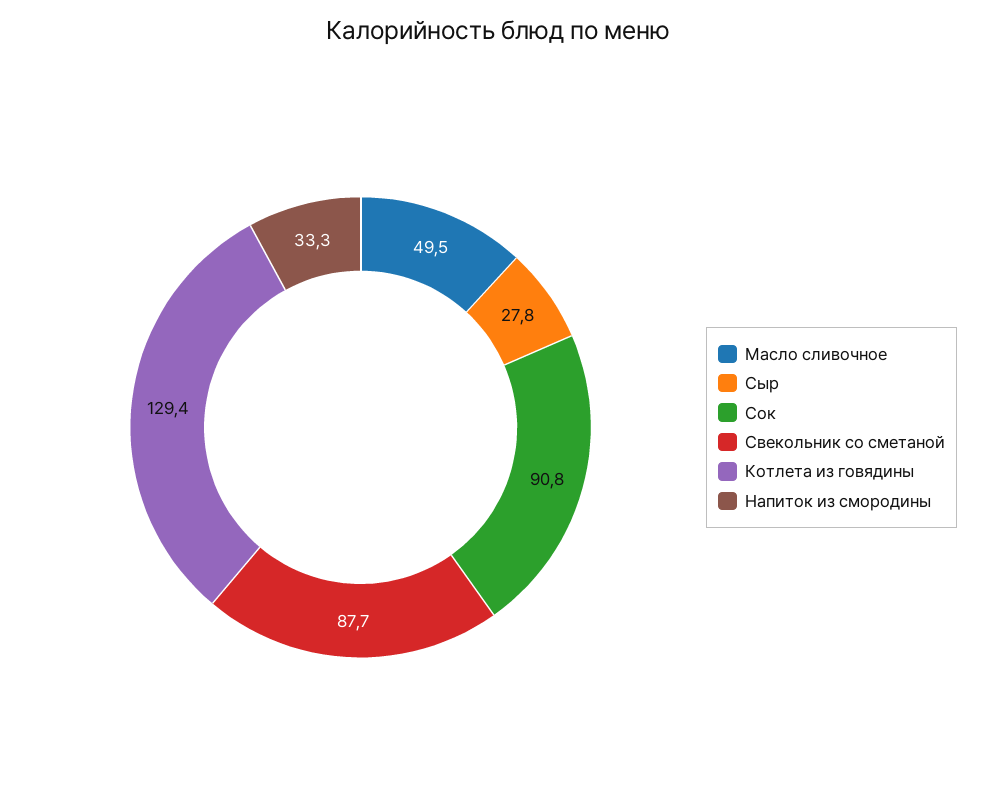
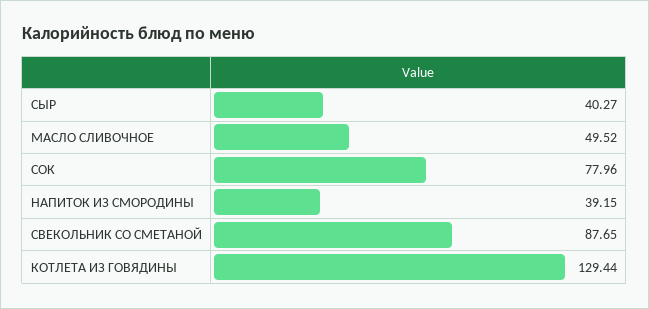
  {
    "Масло сливочное": 49.52,
-   "Сыр": 27.8,
+   "Сыр": 40.27,
-   "Сок": 90.8,
+   "Сок": 77.96,
    "Свекольник со сметаной": 87.65,
    "Котлета из говядины": 129.44,
-   "Напиток из смородины": 33.3
+   "Напиток из смородины": 39.15
  }

